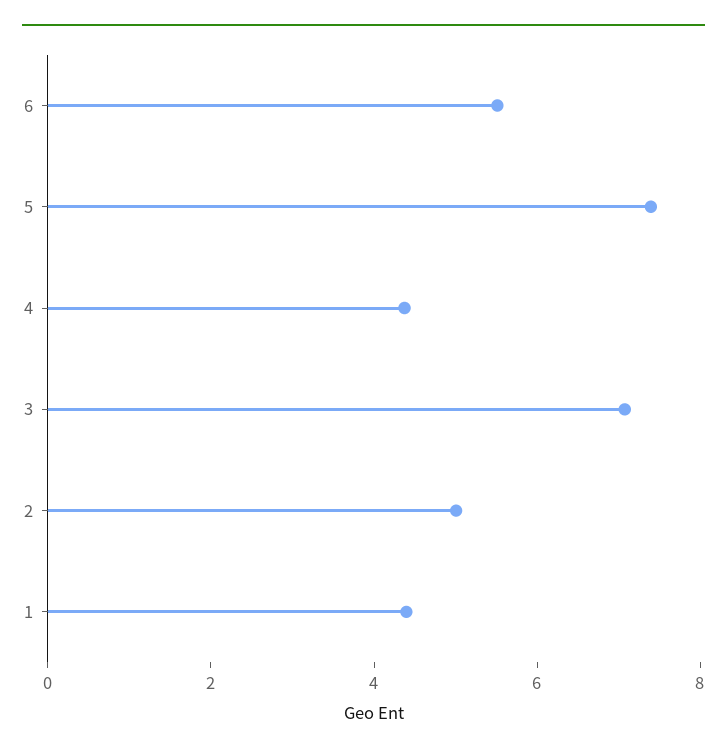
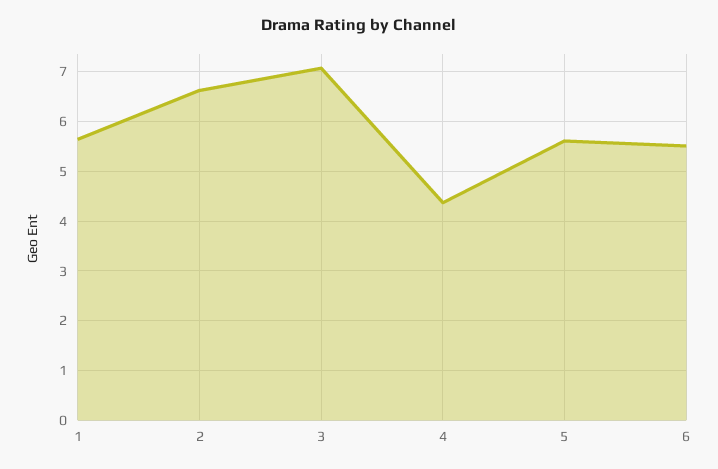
  {
    "6": 5.6,
-   "5": 7.5,
+   "5": 5.6,
    "4": 4.4,
    "3": 7,
-   "2": 5,
+   "2": 6.6,
-   "1": 4.5
+   "1": 5.6
  }

